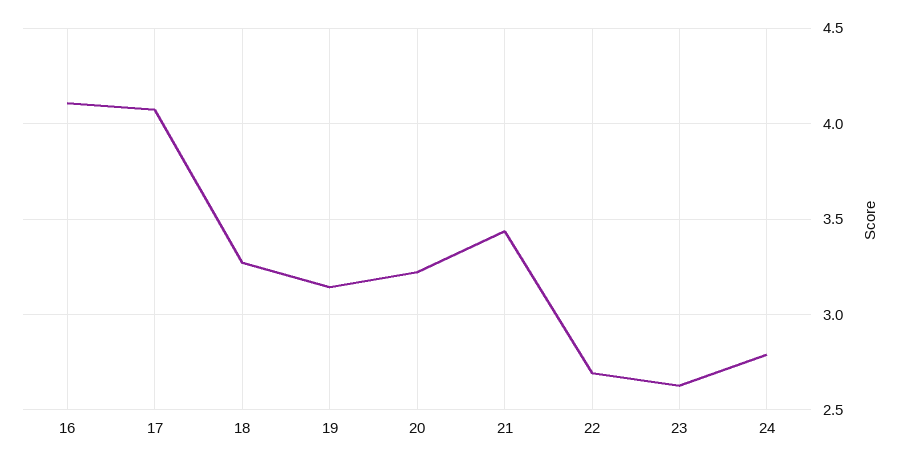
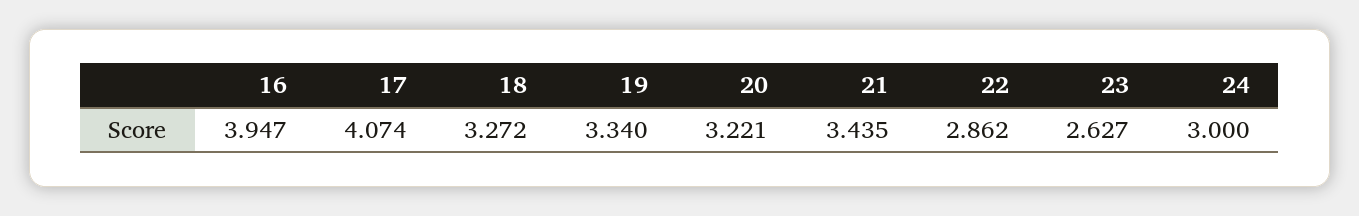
  {
-   "16": 4.1,
+   "16": 3.947,
    "17": 4.074,
    "18": 3.272,
-   "19": 3.15,
+   "19": 3.34,
    "20": 3.221,
    "21": 3.435,
-   "22": 2.7,
+   "22": 2.862,
    "23": 2.627,
-   "24": 2.8
+   "24": 3
  }

